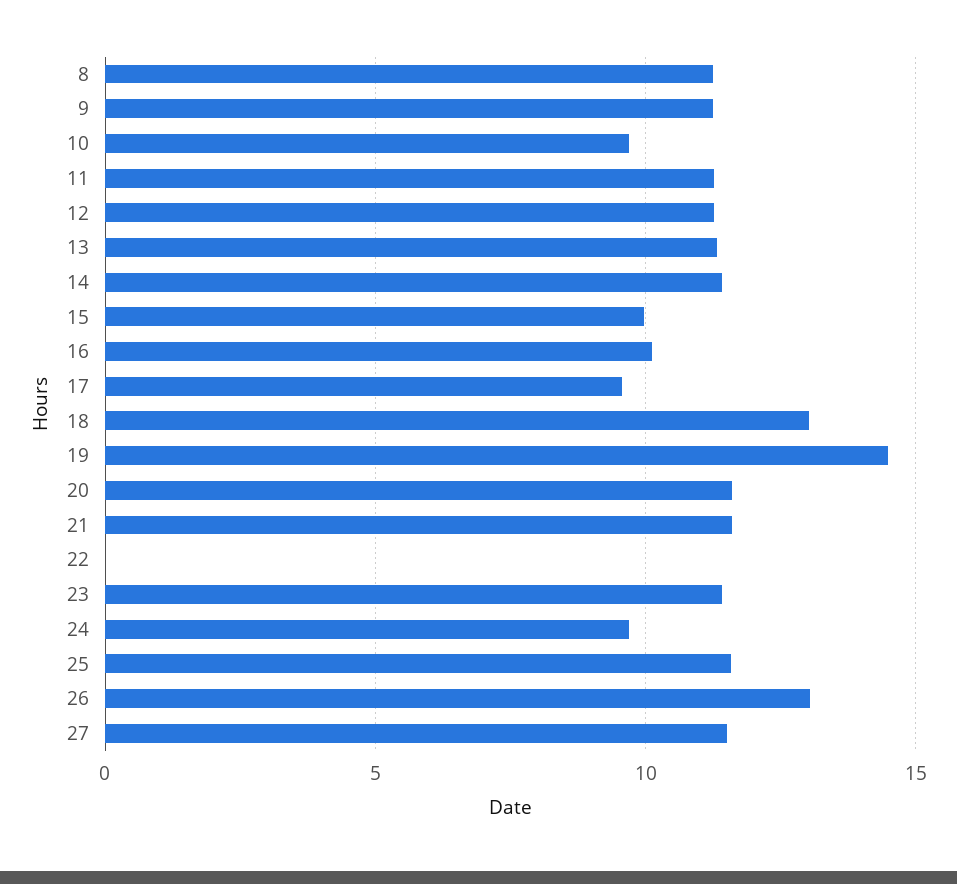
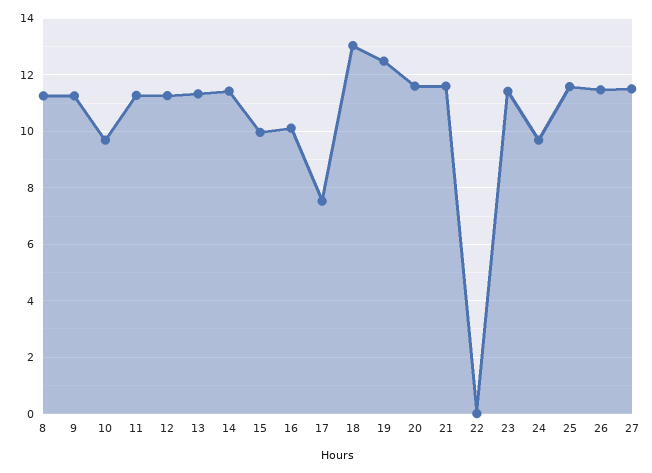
  {
    "8": 11.25,
    "9": 11.25,
    "10": 9.75,
    "11": 11.25,
    "12": 11.25,
    "13": 11.25,
    "14": 11.5,
    "15": 10,
    "16": 10,
-   "17": 9.5,
+   "17": 7.5,
    "18": 13,
-   "19": 14.5,
+   "19": 12.5,
    "20": 11.5,
    "21": 11.5,
    "22": 0,
    "23": 11.5,
    "24": 9.75,
    "25": 11.5,
-   "26": 13,
+   "26": 11.5,
    "27": 11.5
  }

